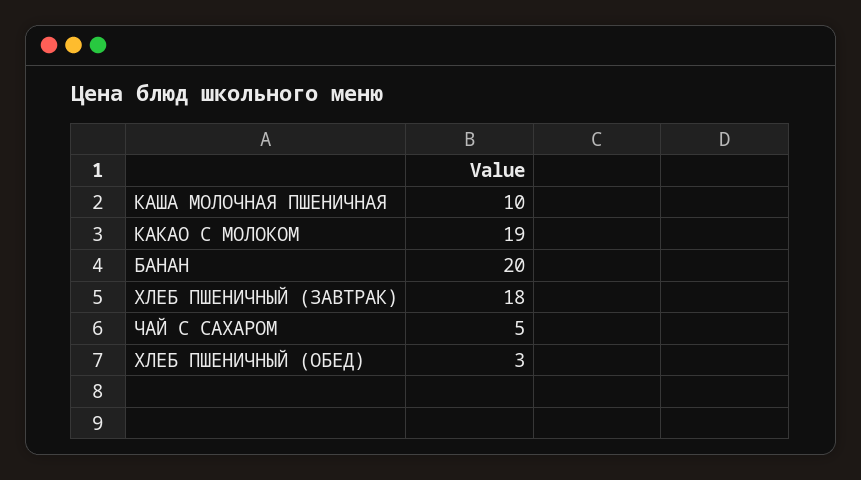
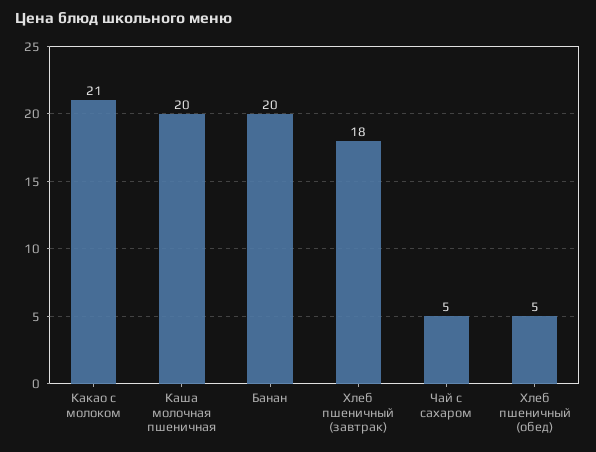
  {
-   "КАША МОЛОЧНАЯ ПШЕНИЧНАЯ": 10,
+   "КАША МОЛОЧНАЯ ПШЕНИЧНАЯ": 20,
-   "КАКАО С МОЛОКОМ": 19,
+   "КАКАО С МОЛОКОМ": 21,
    "БАНАН": 20,
    "ХЛЕБ ПШЕНИЧНЫЙ (ЗАВТРАК)": 18,
    "ЧАЙ С САХАРОМ": 5,
-   "ХЛЕБ ПШЕНИЧНЫЙ (ОБЕД)": 3
+   "ХЛЕБ ПШЕНИЧНЫЙ (ОБЕД)": 5
  }

